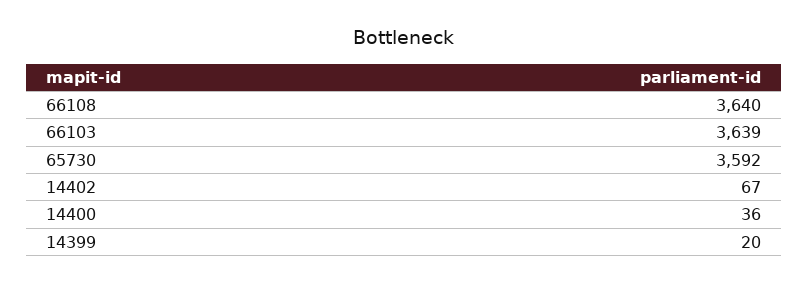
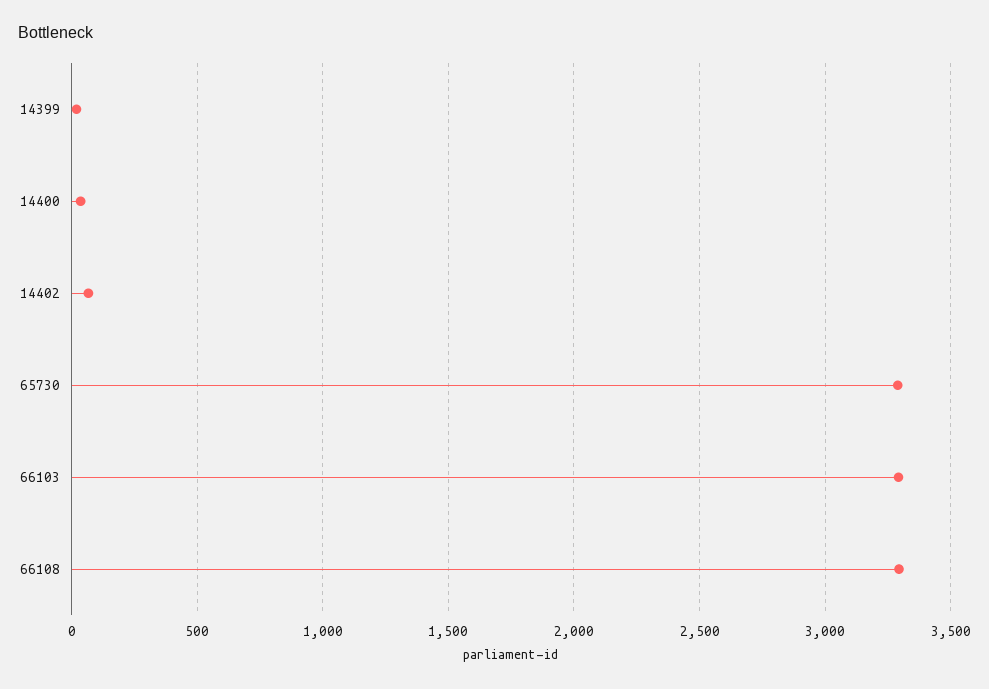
  {
-   "66108": 3640,
+   "66108": 3300,
-   "66103": 3639,
+   "66103": 3300,
-   "65730": 3592,
+   "65730": 3300,
    "14402": 67,
    "14400": 36,
    "14399": 20
  }

